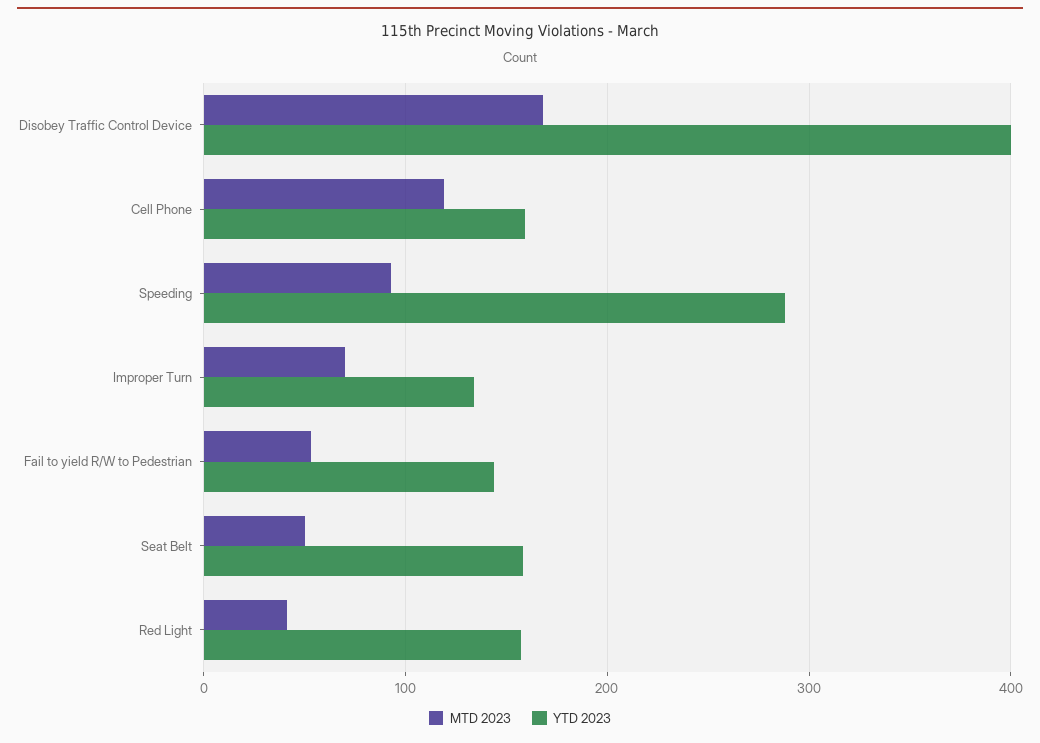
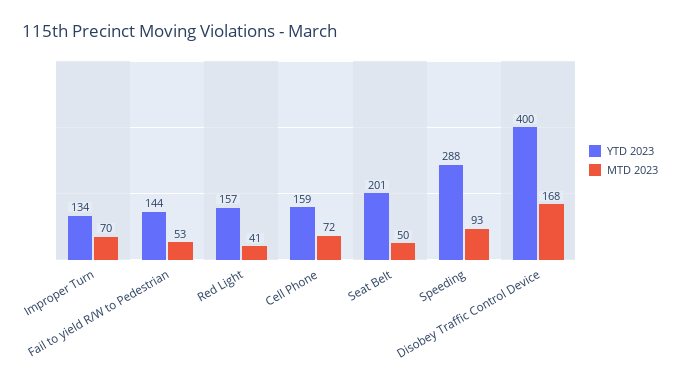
  {
    "MTD 2023": {
      "Disobey Traffic Control Device": 168,
-     "Cell Phone": 120,
+     "Cell Phone": 72,
      "Speeding": 93,
      "Improper Turn": 70,
      "Fail to yield R/W to Pedestrian": 53,
      "Seat Belt": 50,
      "Red Light": 41
    },
    "YTD 2023": {
      "Disobey Traffic Control Device": 400,
      "Cell Phone": 159,
      "Speeding": 288,
      "Improper Turn": 134,
      "Fail to yield R/W to Pedestrian": 144,
-     "Seat Belt": 160,
+     "Seat Belt": 201,
      "Red Light": 157
    }
  }

